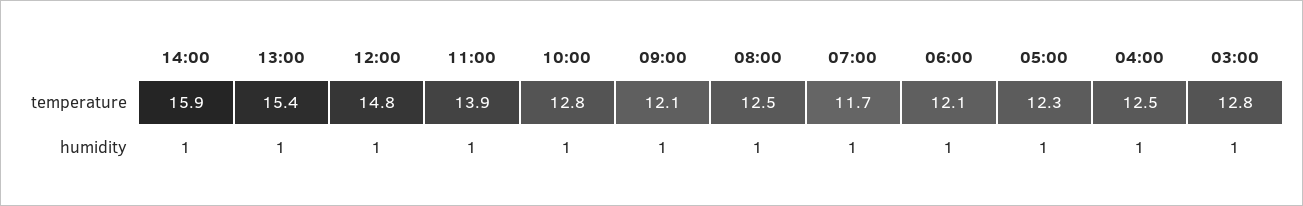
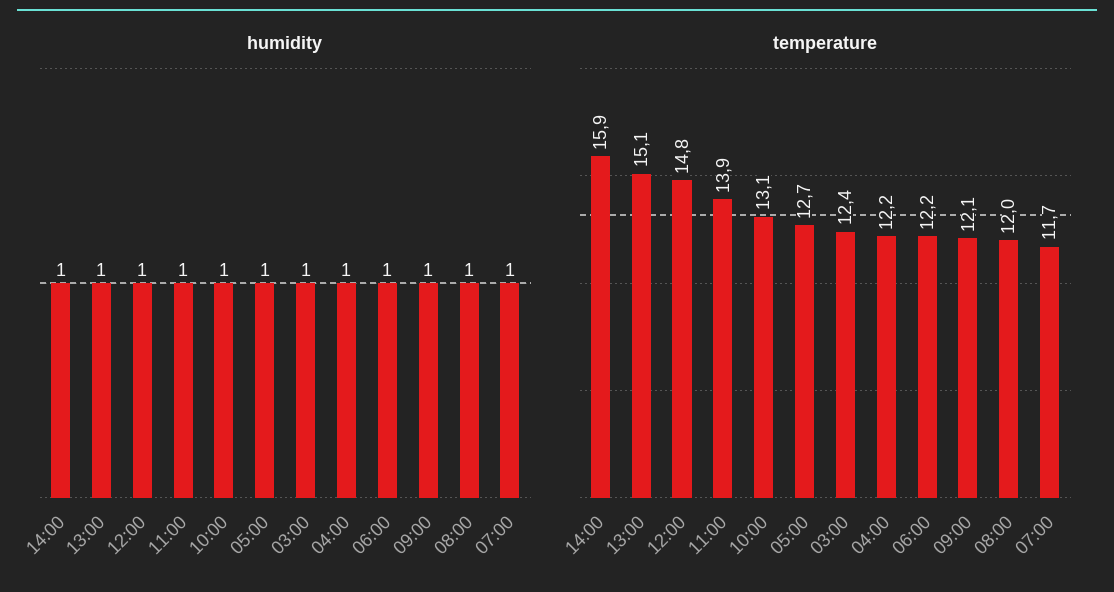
  {
    "temperature": {
      "14:00": 15.9,
-     "13:00": 15.4,
+     "13:00": 15.1,
      "12:00": 14.8,
      "11:00": 13.9,
-     "10:00": 12.8,
+     "10:00": 13.1,
      "09:00": 12.1,
-     "08:00": 12.5,
+     "08:00": 12,
      "07:00": 11.7,
-     "06:00": 12.1,
+     "06:00": 12.2,
-     "05:00": 12.3,
+     "05:00": 12.7,
-     "04:00": 12.5,
+     "04:00": 12.2,
-     "03:00": 12.8
+     "03:00": 12.4
    },
    "humidity": {
      "14:00": 1,
      "13:00": 1,
      "12:00": 1,
      "11:00": 1,
      "10:00": 1,
      "09:00": 1,
      "08:00": 1,
      "07:00": 1,
      "06:00": 1,
      "05:00": 1,
      "04:00": 1,
      "03:00": 1
    }
  }

